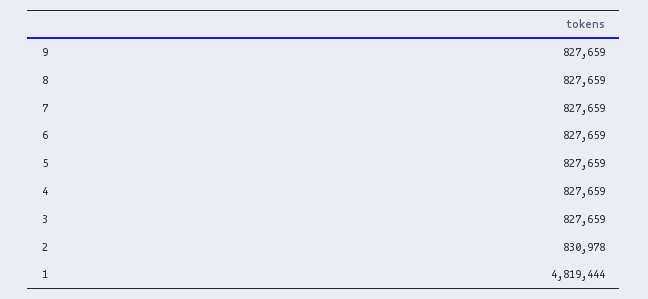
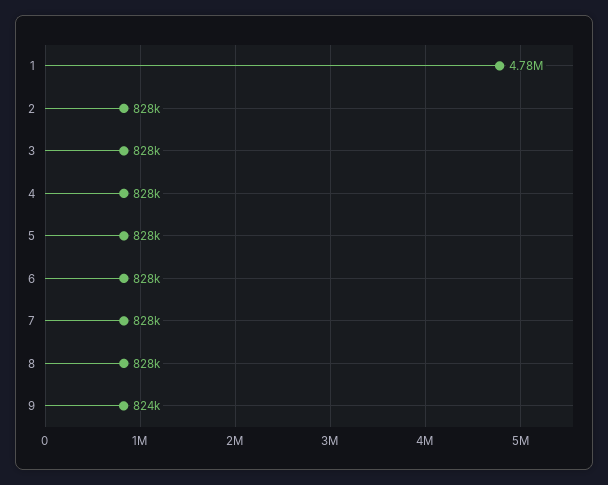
  {
-   "9": 827659,
+   "9": 824000,
    "8": 827659,
    "7": 827659,
    "6": 827659,
    "5": 827659,
    "4": 827659,
    "3": 827659,
-   "2": 830978,
+   "2": 828000,
-   "1": 4819444
+   "1": 4780000
  }

